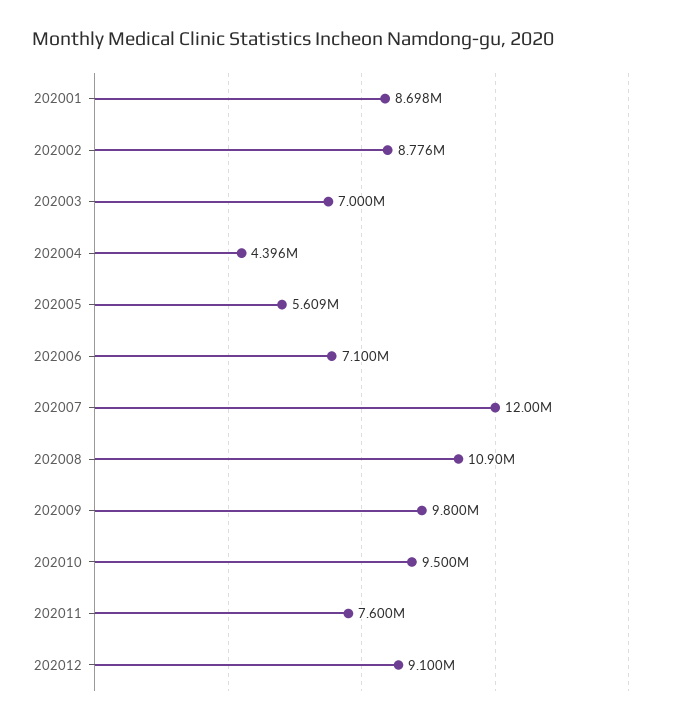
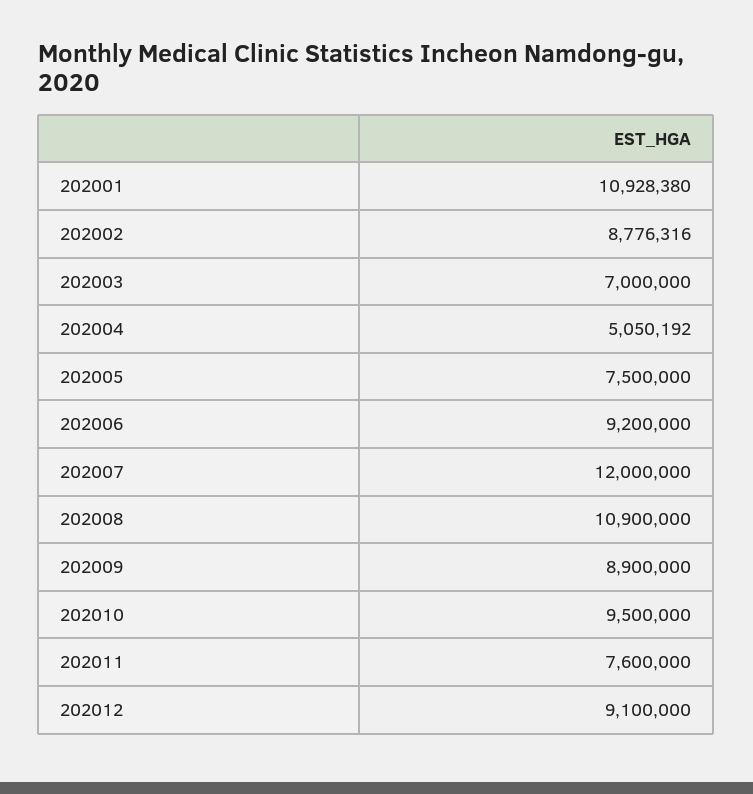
  {
-   "202001": 8698000,
+   "202001": 10928380,
    "202002": 8776316,
    "202003": 7000000,
-   "202004": 4396000,
+   "202004": 5050192,
-   "202005": 5609000,
+   "202005": 7500000,
-   "202006": 7100000,
+   "202006": 9200000,
    "202007": 12000000,
    "202008": 10900000,
-   "202009": 9800000,
+   "202009": 8900000,
    "202010": 9500000,
    "202011": 7600000,
    "202012": 9100000
  }

